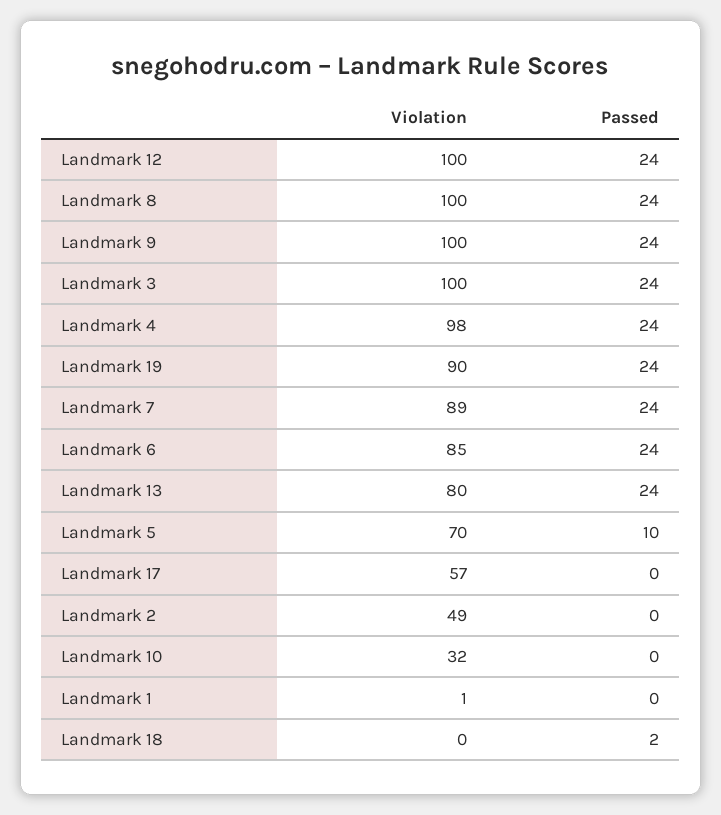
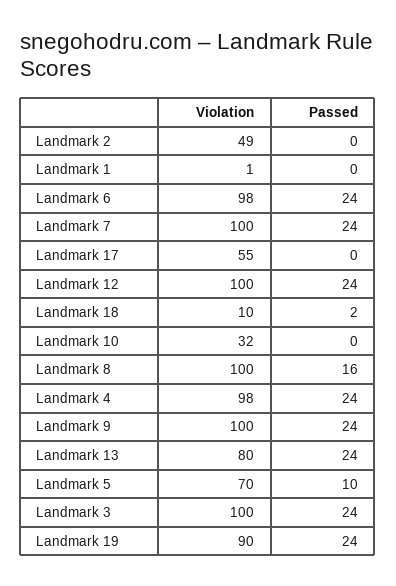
  {
    "Violation": {
      "Landmark 12": 100,
      "Landmark 8": 100,
      "Landmark 9": 100,
      "Landmark 3": 100,
      "Landmark 4": 98,
      "Landmark 19": 90,
-     "Landmark 7": 89,
+     "Landmark 7": 100,
-     "Landmark 6": 85,
+     "Landmark 6": 98,
      "Landmark 13": 80,
      "Landmark 5": 70,
-     "Landmark 17": 57,
+     "Landmark 17": 55,
      "Landmark 2": 49,
      "Landmark 10": 32,
      "Landmark 1": 1,
-     "Landmark 18": 0
+     "Landmark 18": 10
    },
    "Passed": {
      "Landmark 12": 24,
-     "Landmark 8": 24,
+     "Landmark 8": 16,
      "Landmark 9": 24,
      "Landmark 3": 24,
      "Landmark 4": 24,
      "Landmark 19": 24,
      "Landmark 7": 24,
      "Landmark 6": 24,
      "Landmark 13": 24,
      "Landmark 5": 10,
      "Landmark 17": 0,
      "Landmark 2": 0,
      "Landmark 10": 0,
      "Landmark 1": 0,
      "Landmark 18": 2
    }
  }

